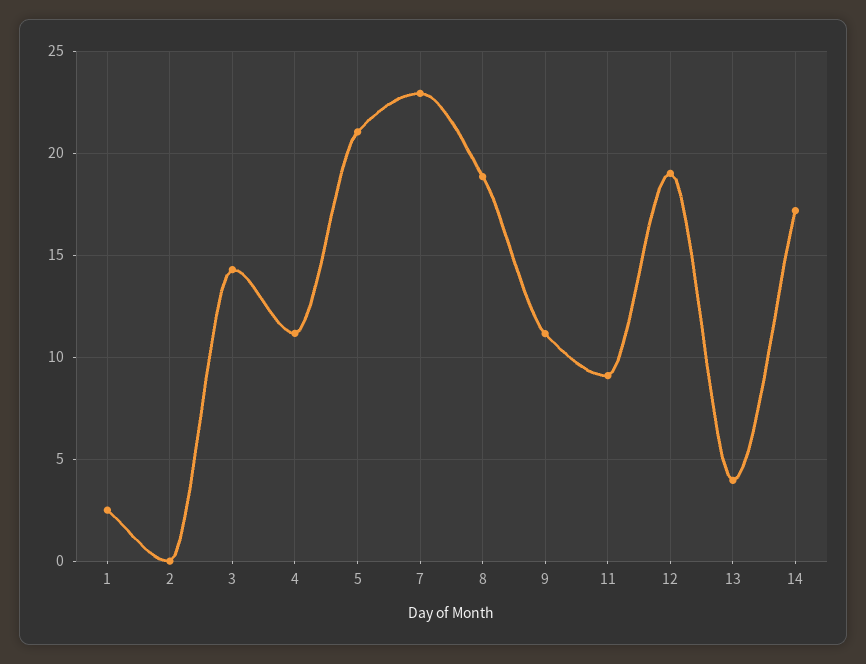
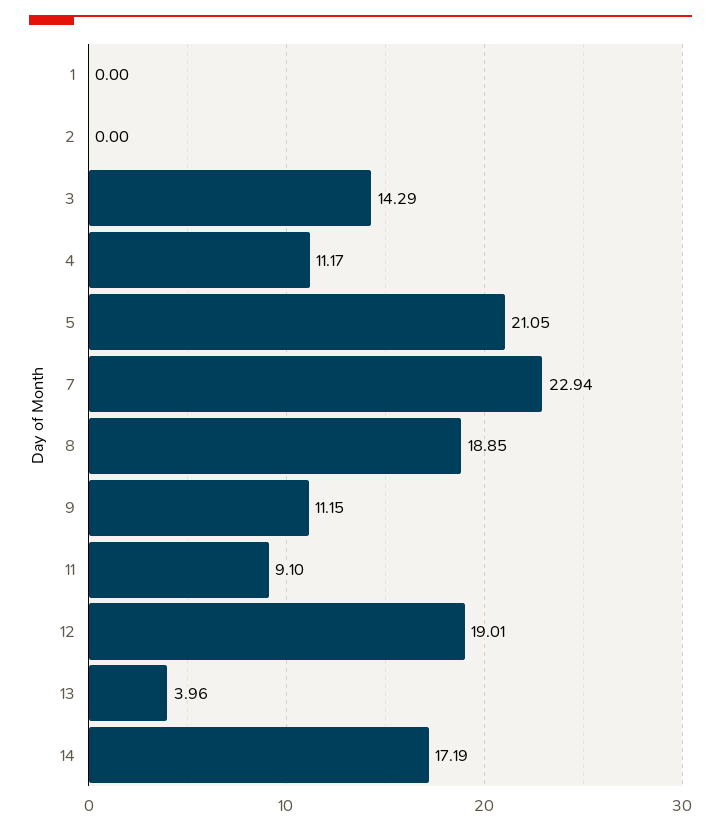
  {
-   "1": 2.5,
+   "1": 0,
    "2": 0,
    "3": 14.29,
    "4": 11.17,
    "5": 21.05,
    "7": 22.94,
    "8": 18.85,
    "9": 11.15,
    "11": 9.1,
    "12": 19.01,
    "13": 3.96,
    "14": 17.19
  }

